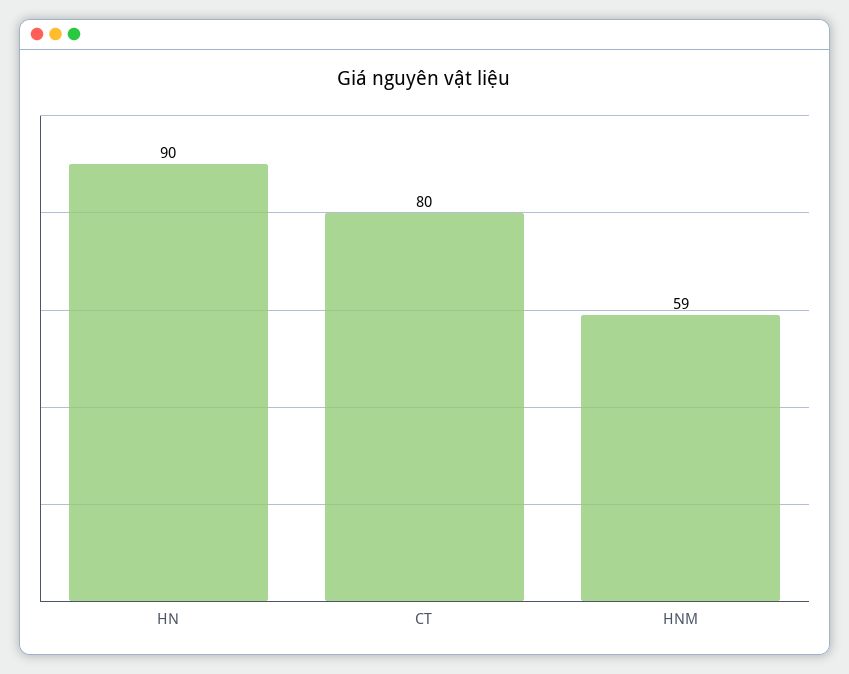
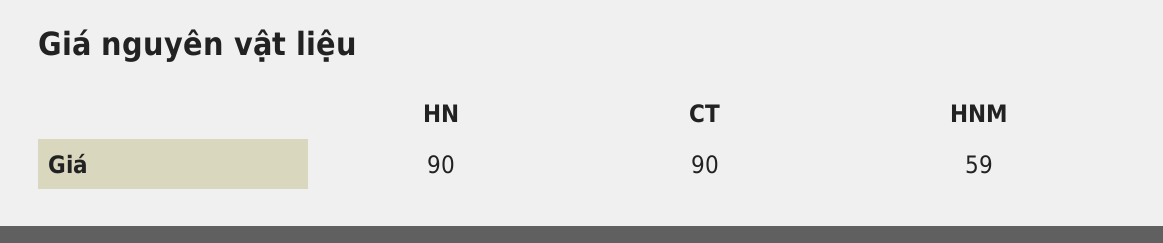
  {
    "HN": 90,
-   "CT": 80,
+   "CT": 90,
    "HNM": 59
  }

